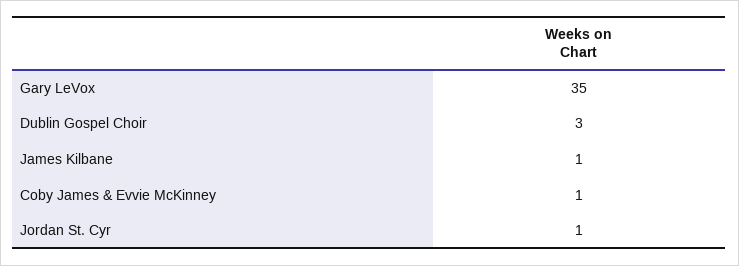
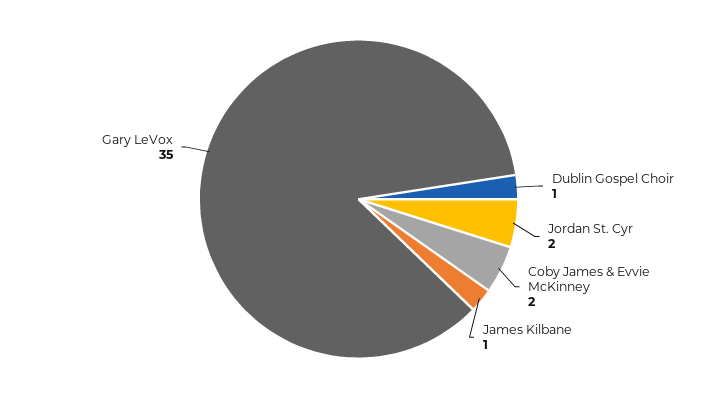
  {
    "Gary LeVox": 35,
-   "Dublin Gospel Choir": 3,
+   "Dublin Gospel Choir": 1,
    "James Kilbane": 1,
-   "Coby James & Evvie McKinney": 1,
+   "Coby James & Evvie McKinney": 2,
-   "Jordan St. Cyr": 1
+   "Jordan St. Cyr": 2
  }

